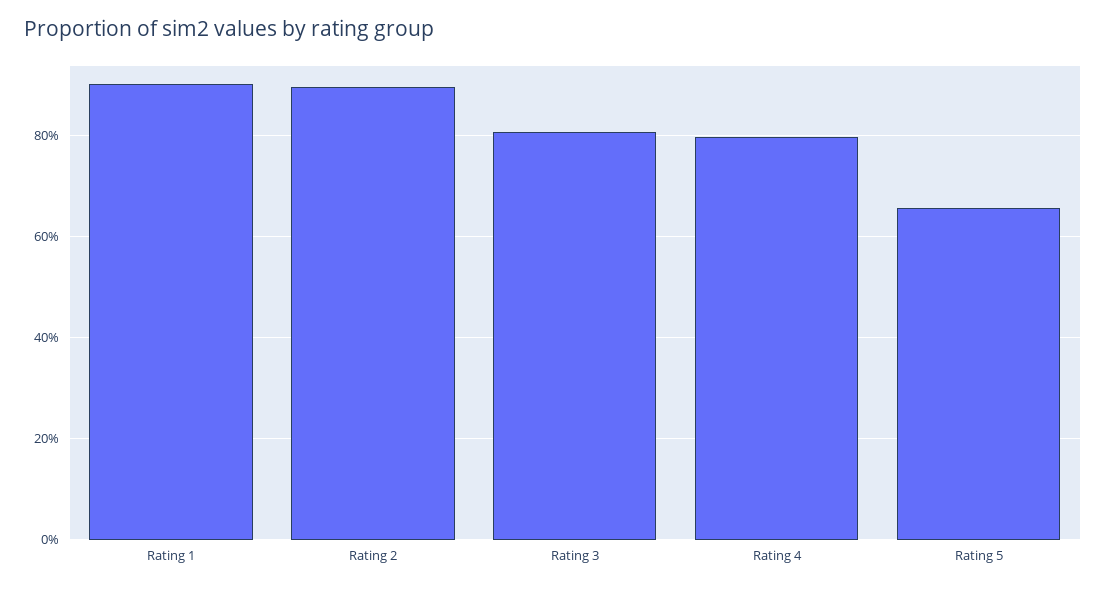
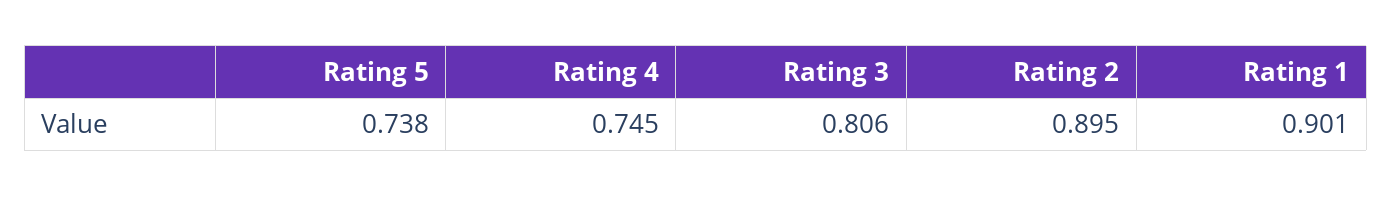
  {
    "Rating 1": 0.901,
    "Rating 2": 0.895,
    "Rating 3": 0.806,
-   "Rating 4": 0.8,
+   "Rating 4": 0.745,
-   "Rating 5": 0.66
+   "Rating 5": 0.738
  }

